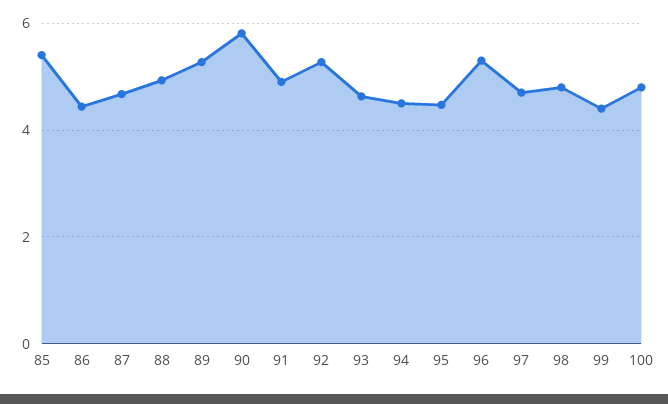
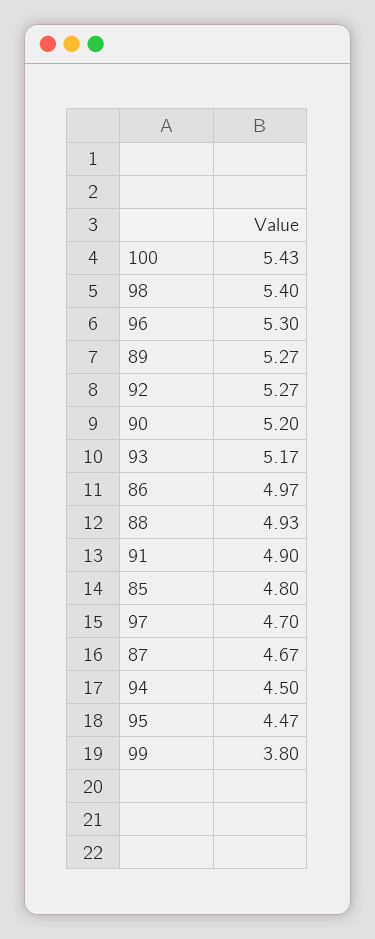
  {
-   "85": 5.4,
+   "85": 4.8,
-   "86": 4.4,
+   "86": 4.97,
    "87": 4.67,
    "88": 4.93,
    "89": 5.27,
-   "90": 5.8,
+   "90": 5.2,
    "91": 4.9,
    "92": 5.27,
-   "93": 4.6,
+   "93": 5.17,
    "94": 4.5,
    "95": 4.47,
    "96": 5.3,
    "97": 4.7,
-   "98": 4.8,
+   "98": 5.4,
-   "99": 4.4,
+   "99": 3.8,
-   "100": 4.8
+   "100": 5.43
  }

